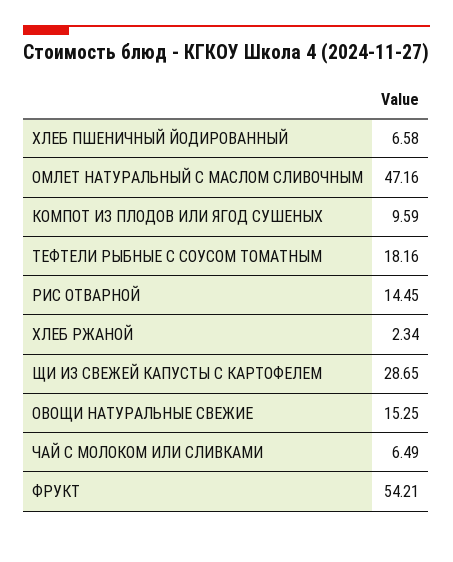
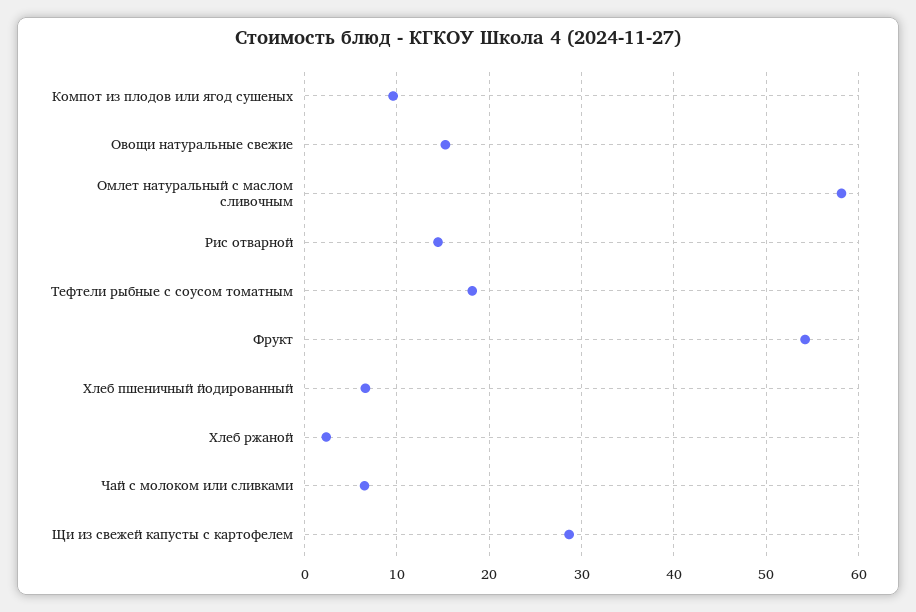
  {
    "ХЛЕБ ПШЕНИЧНЫЙ ЙОДИРОВАННЫЙ": 6.58,
-   "ОМЛЕТ НАТУРАЛЬНЫЙ С МАСЛОМ СЛИВОЧНЫМ": 47.16,
+   "ОМЛЕТ НАТУРАЛЬНЫЙ С МАСЛОМ СЛИВОЧНЫМ": 58,
    "КОМПОТ ИЗ ПЛОДОВ ИЛИ ЯГОД СУШЕНЫХ": 9.59,
    "ТЕФТЕЛИ РЫБНЫЕ С СОУСОМ ТОМАТНЫМ": 18.16,
    "РИС ОТВАРНОЙ": 14.45,
    "ХЛЕБ РЖАНОЙ": 2.34,
    "ЩИ ИЗ СВЕЖЕЙ КАПУСТЫ С КАРТОФЕЛЕМ": 28.65,
    "ОВОЩИ НАТУРАЛЬНЫЕ СВЕЖИЕ": 15.25,
    "ЧАЙ С МОЛОКОМ ИЛИ СЛИВКАМИ": 6.49,
    "ФРУКТ": 54.21
  }

